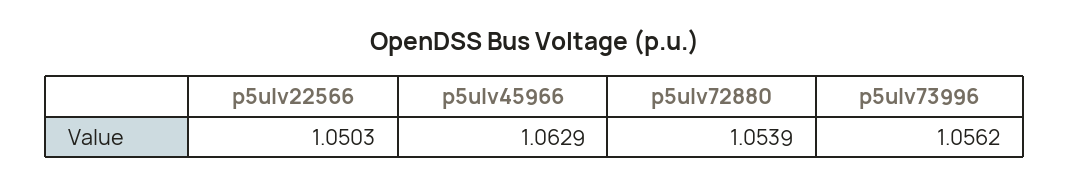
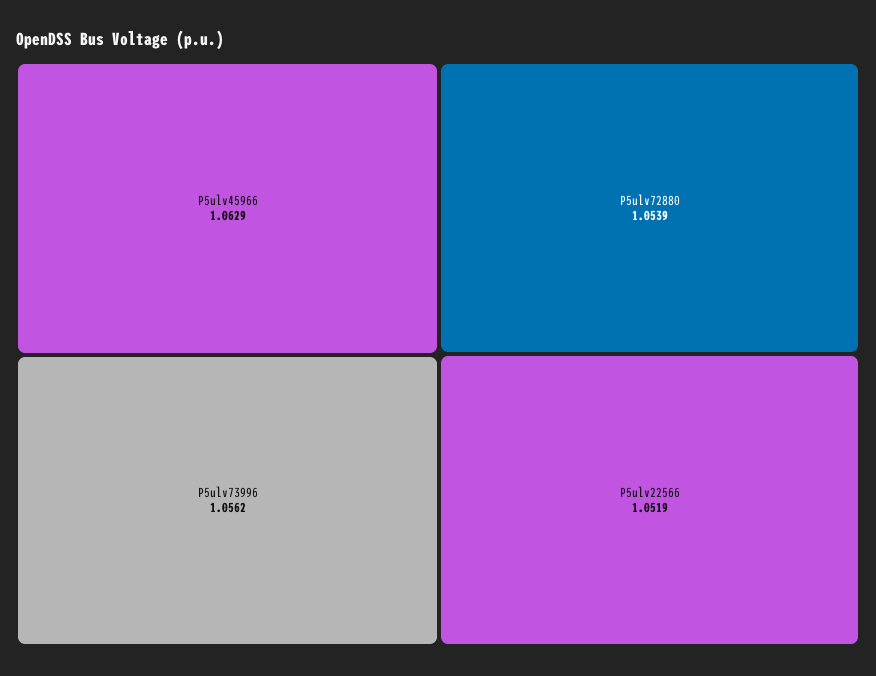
  {
-   "p5ulv22566": 1.0503,
+   "p5ulv22566": 1.0519,
    "p5ulv45966": 1.0629,
    "p5ulv72880": 1.0539,
    "p5ulv73996": 1.0562
  }

